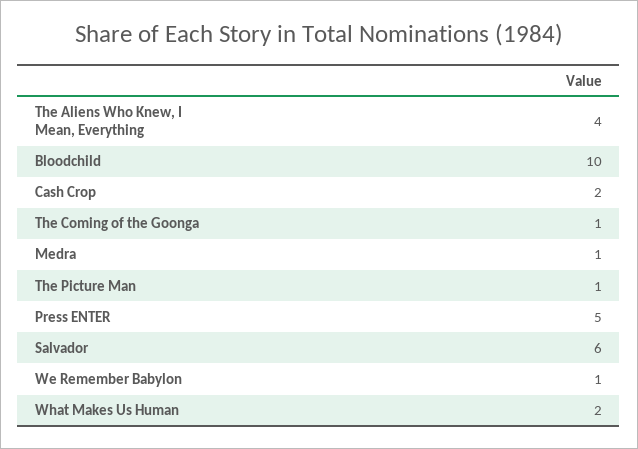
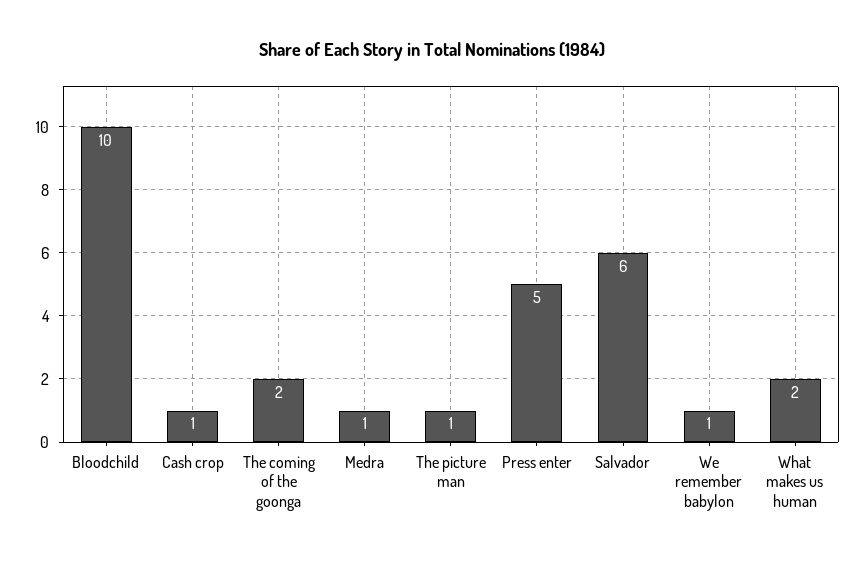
  {
-   "The Aliens Who Knew, I Mean, Everything": 4,
    "Bloodchild": 10,
-   "Cash Crop": 2,
+   "Cash Crop": 1,
-   "The Coming of the Goonga": 1,
+   "The Coming of the Goonga": 2,
    "Medra": 1,
    "The Picture Man": 1,
    "Press ENTER": 5,
    "Salvador": 6,
    "We Remember Babylon": 1,
    "What Makes Us Human": 2
  }

